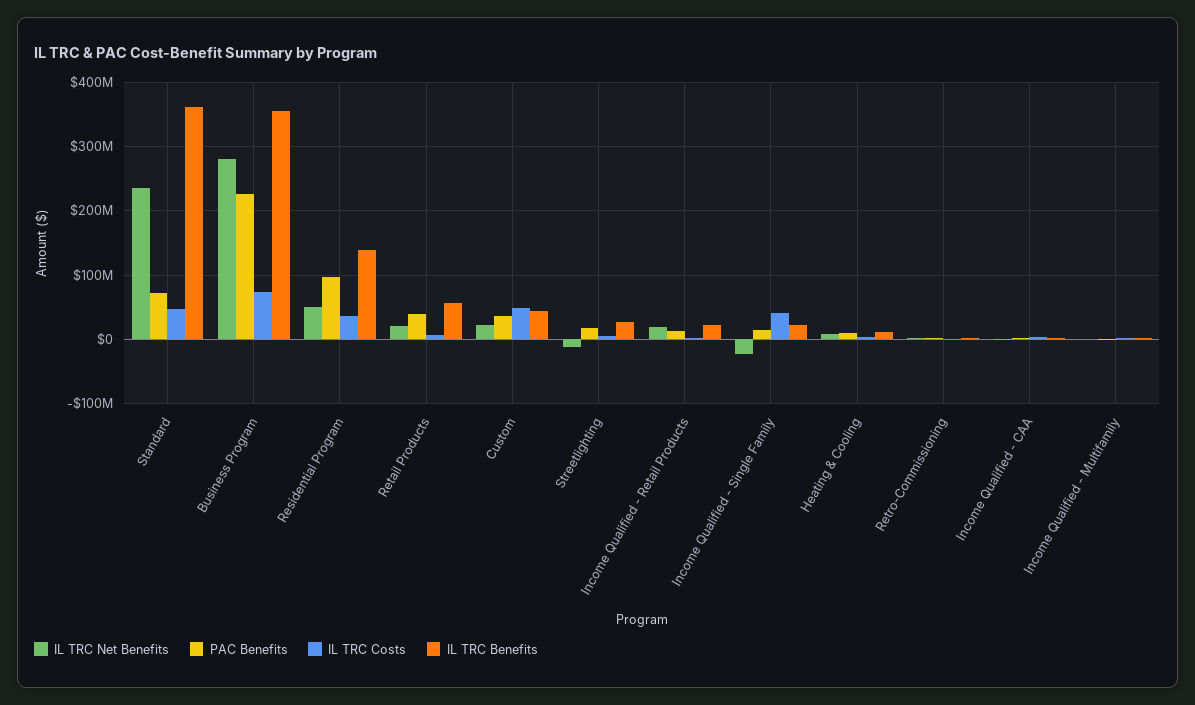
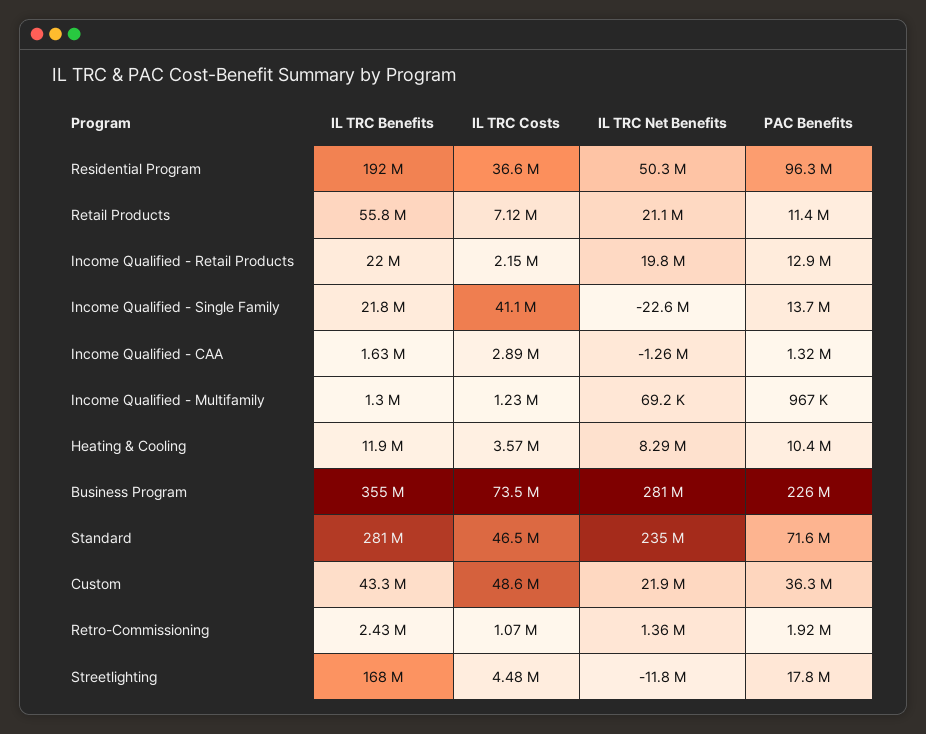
  {
    "IL TRC Net Benefits": {
      "Standard": 235000000,
      "Business Program": 281000000,
      "Residential Program": 50300000,
      "Retail Products": 21100000,
      "Custom": 21900000,
      "Streetlighting": -11800000,
      "Income Qualified - Retail Products": 19800000,
      "Income Qualified - Single Family": -22600000,
      "Heating & Cooling": 8290000,
      "Retro-Commissioning": 1360000,
      "Income Qualified - CAA": -1260000,
      "Income Qualified - Multifamily": 69200
    },
    "PAC Benefits": {
      "Standard": 71600000,
      "Business Program": 226000000,
      "Residential Program": 96300000,
-     "Retail Products": 40000000,
+     "Retail Products": 11400000,
      "Custom": 36300000,
      "Streetlighting": 17800000,
      "Income Qualified - Retail Products": 12900000,
      "Income Qualified - Single Family": 13700000,
      "Heating & Cooling": 10400000,
      "Retro-Commissioning": 1920000,
      "Income Qualified - CAA": 1320000,
      "Income Qualified - Multifamily": 967000
    },
    "IL TRC Costs": {
      "Standard": 46500000,
      "Business Program": 73500000,
      "Residential Program": 36600000,
      "Retail Products": 7120000,
      "Custom": 48600000,
      "Streetlighting": 4480000,
      "Income Qualified - Retail Products": 2150000,
      "Income Qualified - Single Family": 41100000,
      "Heating & Cooling": 3570000,
      "Retro-Commissioning": 1070000,
      "Income Qualified - CAA": 2890000,
      "Income Qualified - Multifamily": 1230000
    },
    "IL TRC Benefits": {
-     "Standard": 360000000,
+     "Standard": 281000000,
      "Business Program": 355000000,
-     "Residential Program": 140000000,
+     "Residential Program": 192000000,
      "Retail Products": 55800000,
      "Custom": 43300000,
-     "Streetlighting": 30000000,
+     "Streetlighting": 168000000,
      "Income Qualified - Retail Products": 22000000,
      "Income Qualified - Single Family": 21800000,
      "Heating & Cooling": 11900000,
      "Retro-Commissioning": 2430000,
      "Income Qualified - CAA": 1630000,
      "Income Qualified - Multifamily": 1300000
    }
  }

